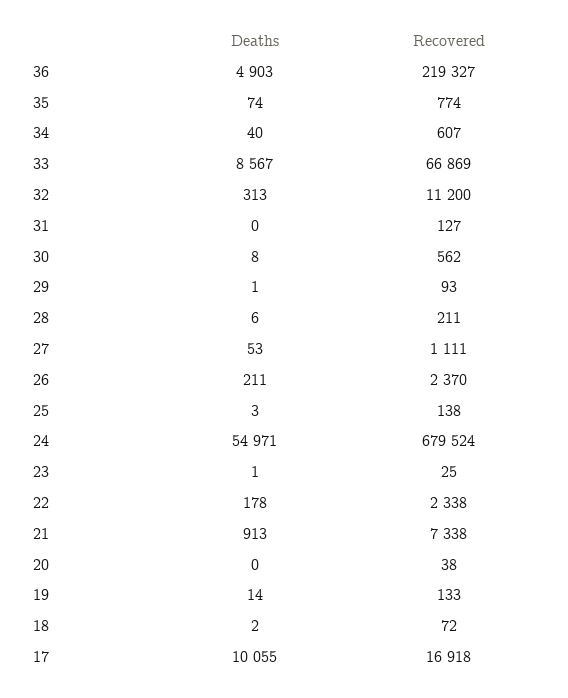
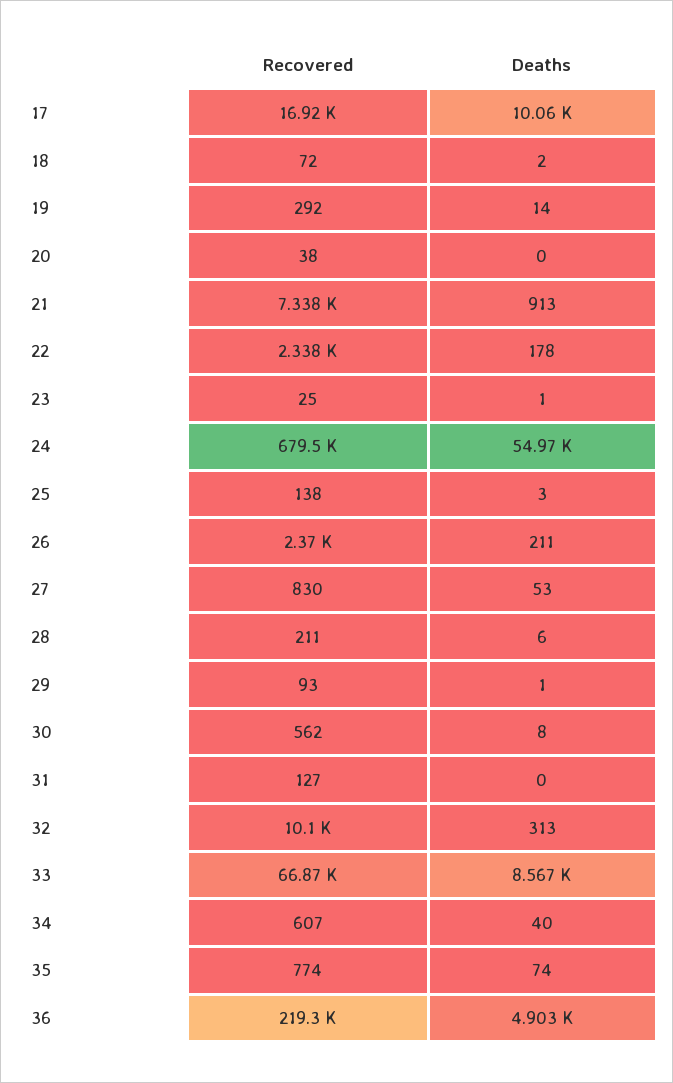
  {
    "Deaths": {
      "36": 4903,
      "35": 74,
      "34": 40,
      "33": 8567,
      "32": 313,
      "31": 0,
      "30": 8,
      "29": 1,
      "28": 6,
      "27": 53,
      "26": 211,
      "25": 3,
      "24": 54971,
      "23": 1,
      "22": 178,
      "21": 913,
      "20": 0,
      "19": 14,
      "18": 2,
      "17": 10055
    },
    "Recovered": {
      "36": 219327,
      "35": 774,
      "34": 607,
      "33": 66869,
-     "32": 11200,
+     "32": 10100,
      "31": 127,
      "30": 562,
      "29": 93,
      "28": 211,
-     "27": 1111,
+     "27": 830,
      "26": 2370,
      "25": 138,
      "24": 679524,
      "23": 25,
      "22": 2338,
      "21": 7338,
      "20": 38,
-     "19": 133,
+     "19": 292,
      "18": 72,
      "17": 16918
    }
  }

